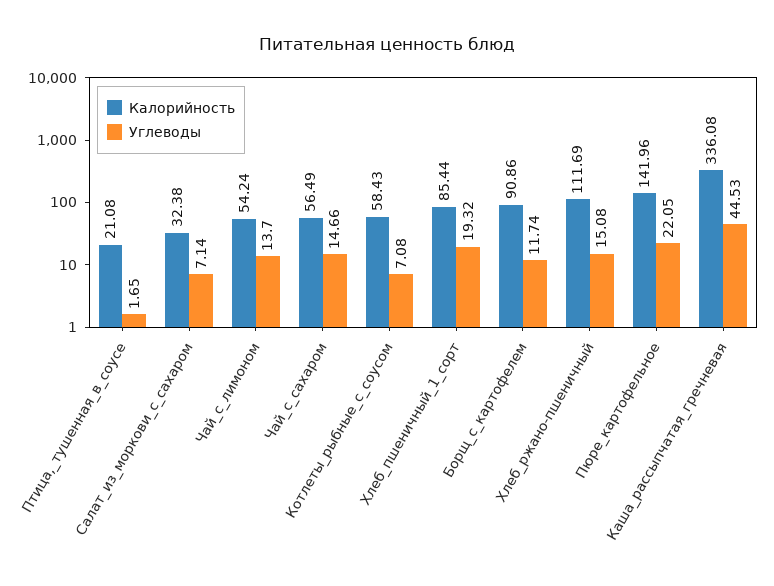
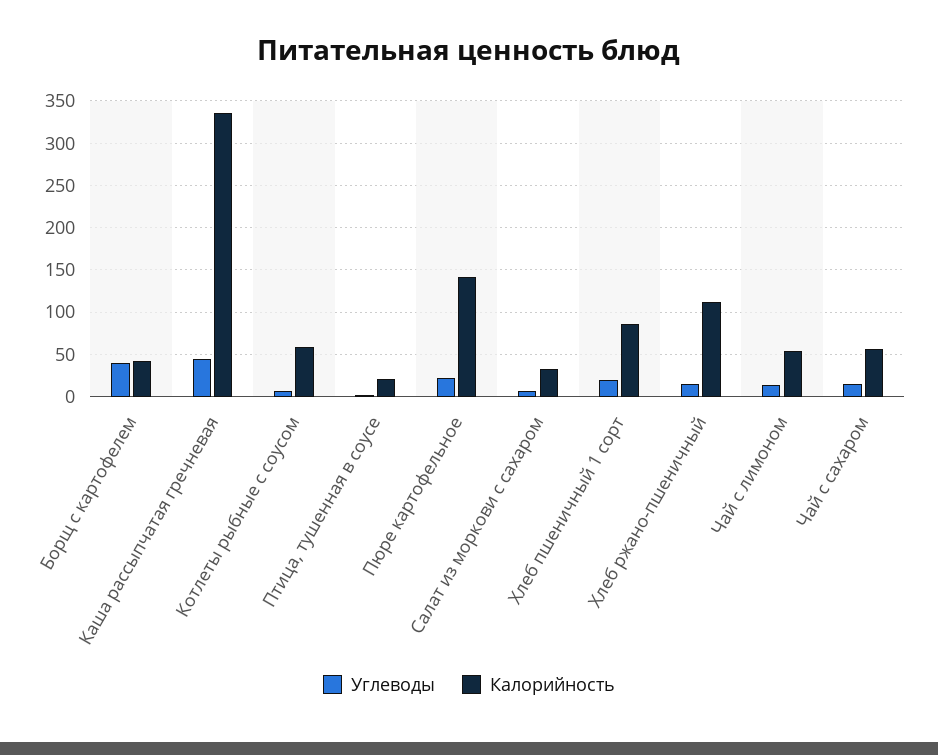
  {
    "Калорийность": {
      "Птица,_тушенная_в_соусе": 21.08,
      "Салат_из_моркови_с_сахаром": 32.38,
      "Чай_с_лимоном": 54.24,
      "Чай_с_сахаром": 56.49,
      "Котлеты_рыбные_с_соусом": 58.43,
      "Хлеб_пшеничный_1_сорт": 85.44,
-     "Борщ_с_картофелем": 90.86,
+     "Борщ_с_картофелем": 40,
      "Хлеб_ржано-пшеничный": 111.69,
      "Пюре_картофельное": 141.96,
      "Каша_рассыпчатая_гречневая": 336.08
    },
    "Углеводы": {
      "Птица,_тушенная_в_соусе": 1.65,
      "Салат_из_моркови_с_сахаром": 7.14,
      "Чай_с_лимоном": 13.7,
      "Чай_с_сахаром": 14.66,
      "Котлеты_рыбные_с_соусом": 7.08,
      "Хлеб_пшеничный_1_сорт": 19.32,
-     "Борщ_с_картофелем": 11.74,
+     "Борщ_с_картофелем": 40,
      "Хлеб_ржано-пшеничный": 15.08,
      "Пюре_картофельное": 22.05,
      "Каша_рассыпчатая_гречневая": 44.53
    }
  }

